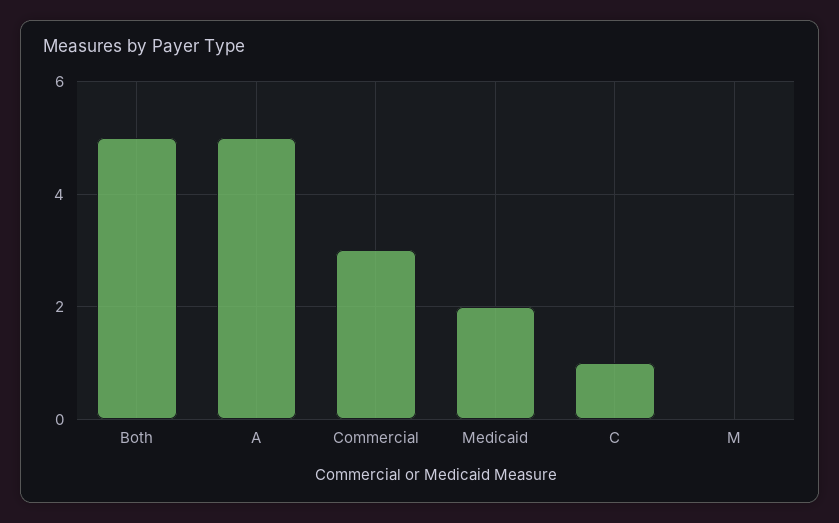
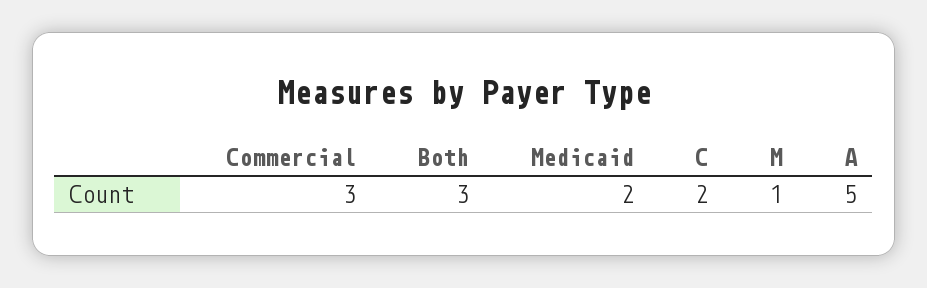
  {
-   "Both": 5,
+   "Both": 3,
    "A": 5,
    "Commercial": 3,
    "Medicaid": 2,
-   "C": 1,
+   "C": 2,
-   "M": 0
+   "M": 1
  }

